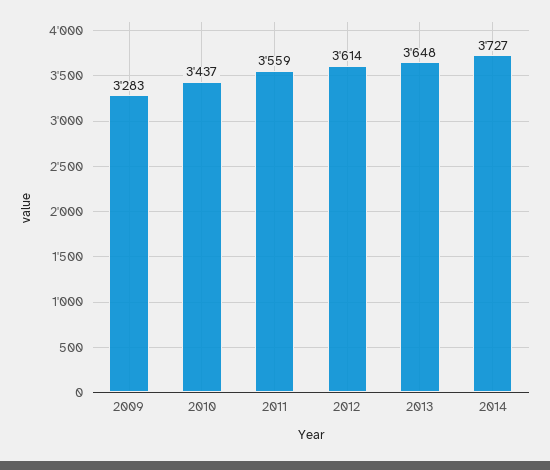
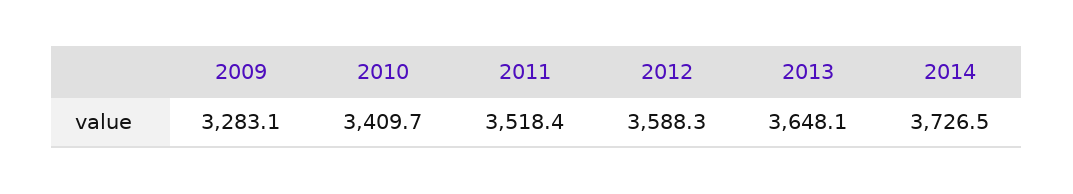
  {
    "2009": 3283.1,
-   "2010": 3437,
+   "2010": 3409.7,
-   "2011": 3559,
+   "2011": 3518.4,
-   "2012": 3614,
+   "2012": 3588.3,
    "2013": 3648.1,
    "2014": 3726.5
  }

